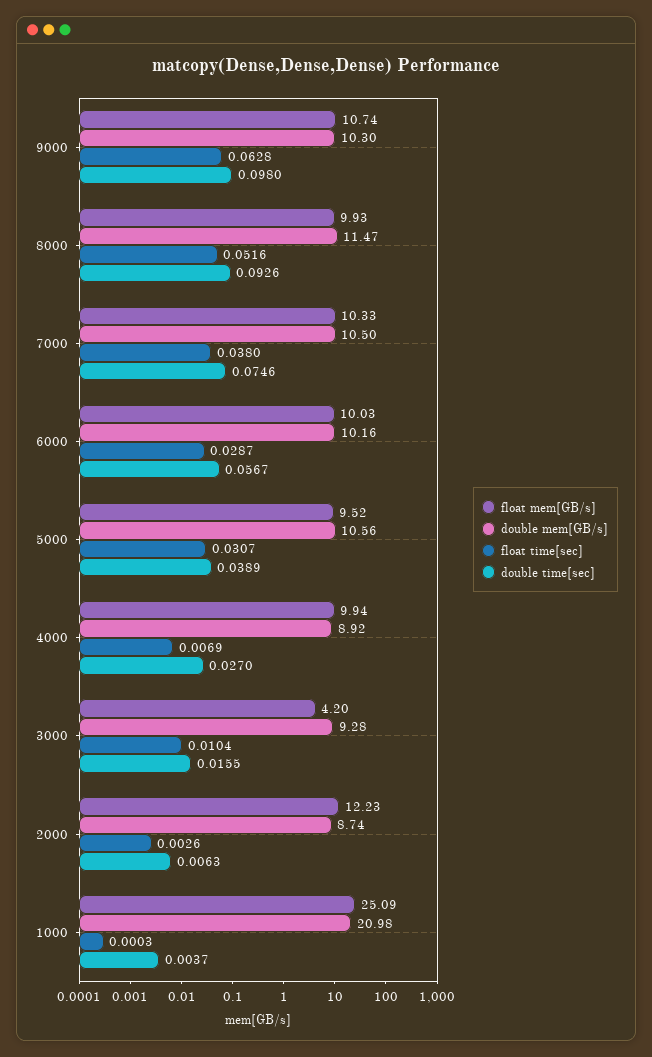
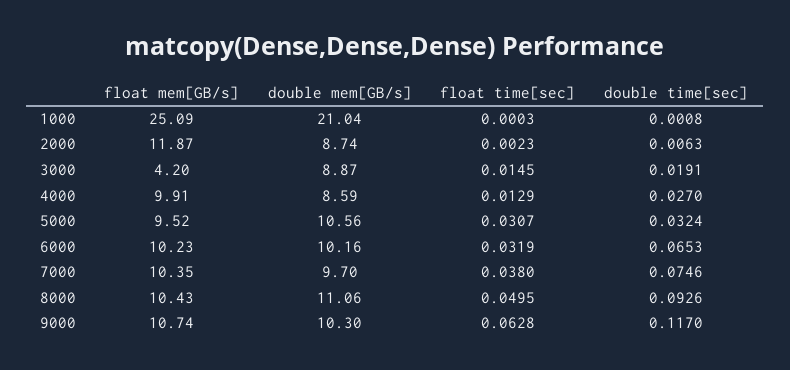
  {
    "float mem[GB/s]": {
      "9000": 10.74,
-     "8000": 9.93,
+     "8000": 10.43,
-     "7000": 10.33,
+     "7000": 10.35,
-     "6000": 10.03,
+     "6000": 10.23,
      "5000": 9.52,
-     "4000": 9.94,
+     "4000": 9.91,
      "3000": 4.2,
-     "2000": 12.23,
+     "2000": 11.87,
      "1000": 25.09
    },
    "double mem[GB/s]": {
      "9000": 10.3,
-     "8000": 11.47,
+     "8000": 11.06,
-     "7000": 10.5,
+     "7000": 9.7,
      "6000": 10.16,
      "5000": 10.56,
-     "4000": 8.92,
+     "4000": 8.59,
-     "3000": 9.28,
+     "3000": 8.87,
      "2000": 8.74,
-     "1000": 20.98
+     "1000": 21.04
    },
    "float time[sec]": {
      "9000": 0.0628,
-     "8000": 0.0516,
+     "8000": 0.0495,
      "7000": 0.038,
-     "6000": 0.0287,
+     "6000": 0.0319,
      "5000": 0.0307,
-     "4000": 0.0069,
+     "4000": 0.0129,
-     "3000": 0.0104,
+     "3000": 0.0145,
-     "2000": 0.0026,
+     "2000": 0.0023,
      "1000": 0.0003
    },
    "double time[sec]": {
-     "9000": 0.098,
+     "9000": 0.117,
      "8000": 0.0926,
      "7000": 0.0746,
-     "6000": 0.0567,
+     "6000": 0.0653,
-     "5000": 0.0389,
+     "5000": 0.0324,
      "4000": 0.027,
-     "3000": 0.0155,
+     "3000": 0.0191,
      "2000": 0.0063,
-     "1000": 0.0037
+     "1000": 0.0008
    }
  }

